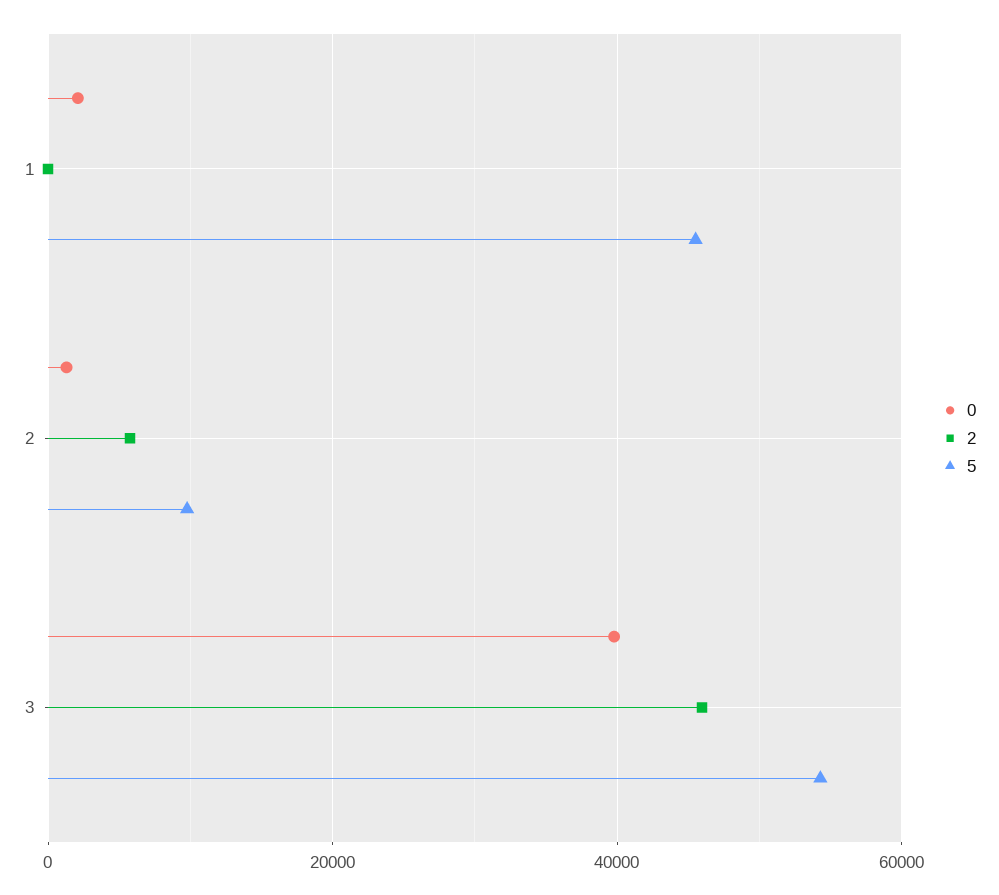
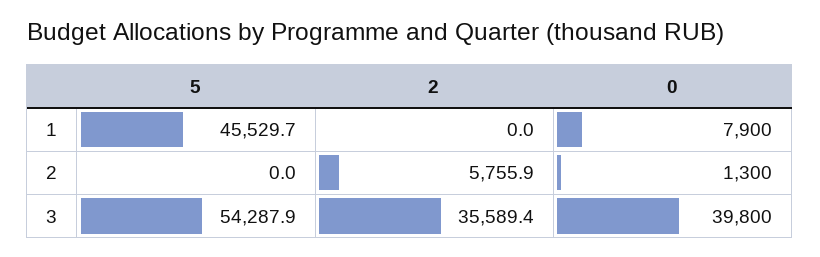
  {
    "0": {
-     "1": 2000,
+     "1": 7900,
      "2": 1300,
      "3": 39800
    },
    "2": {
      "1": 0,
      "2": 5755.9,
-     "3": 46000
+     "3": 35589.4
    },
    "5": {
      "1": 45529.7,
-     "2": 10000,
+     "2": 0,
      "3": 54287.9
    }
  }

